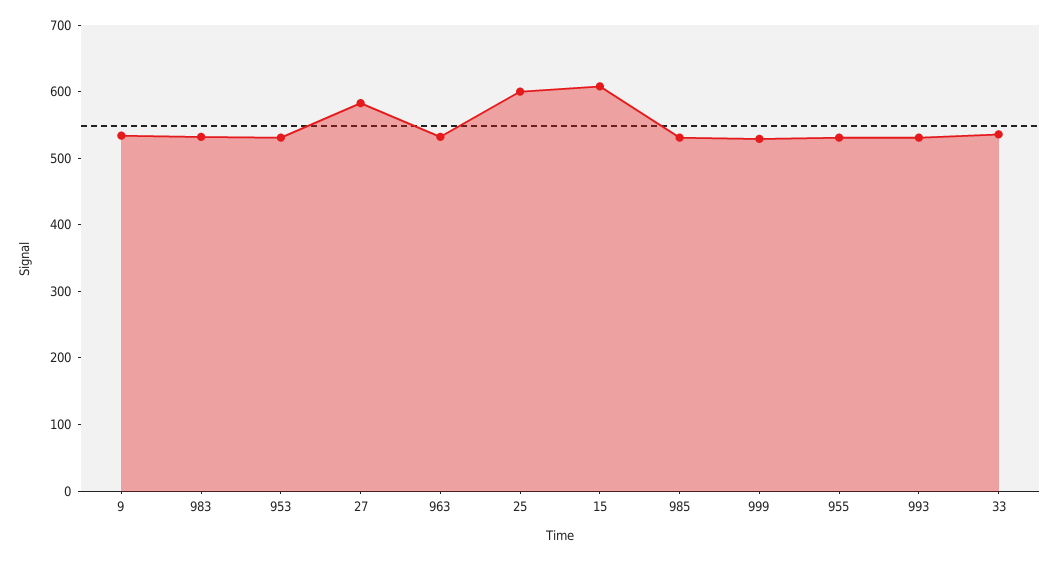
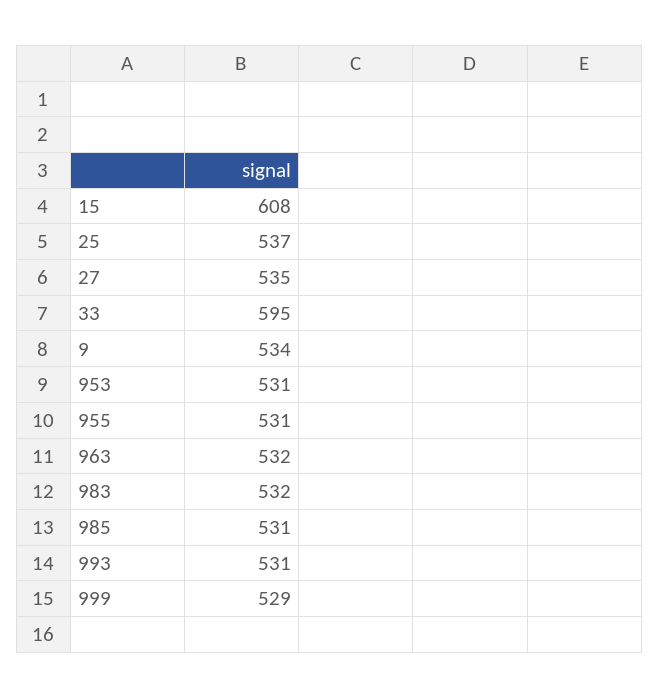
  {
    "9": 534,
    "983": 532,
    "953": 531,
-   "27": 580,
+   "27": 535,
    "963": 532,
-   "25": 600,
+   "25": 537,
    "15": 608,
    "985": 531,
    "999": 529,
    "955": 531,
    "993": 531,
-   "33": 540
+   "33": 595
  }

